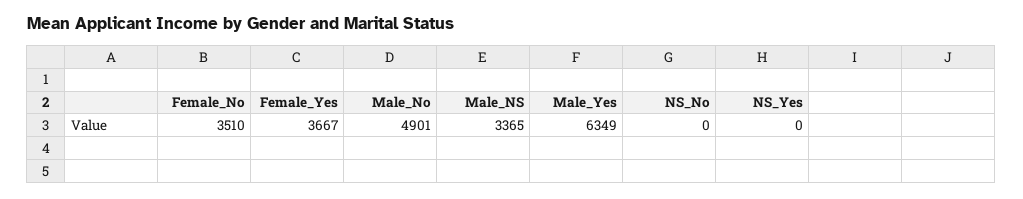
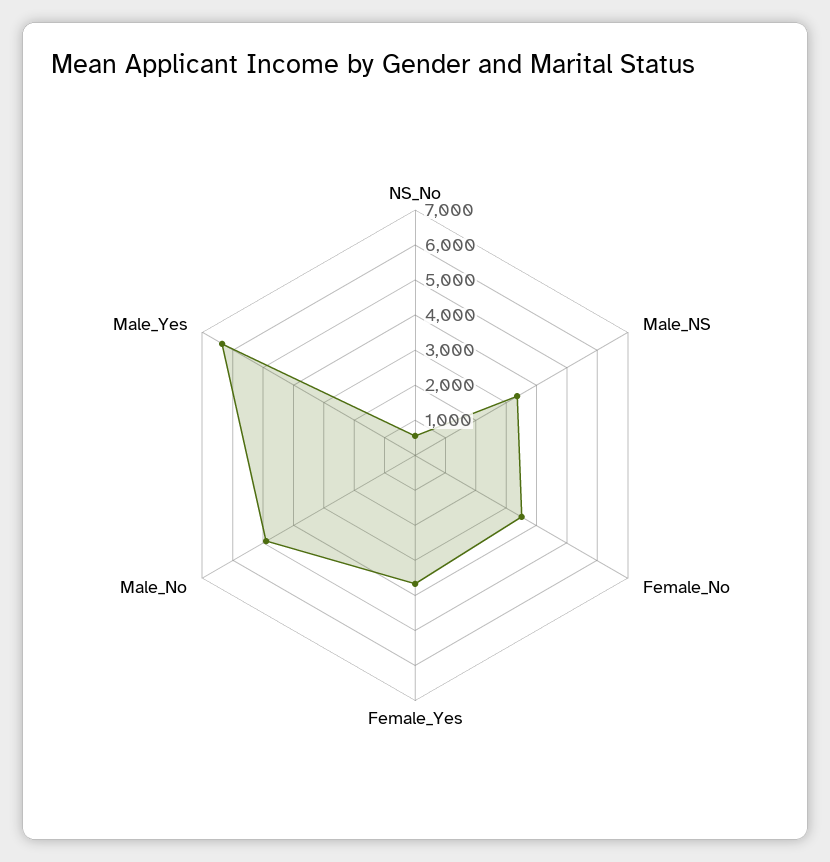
  {
    "Female_No": 3510,
    "Female_Yes": 3667,
    "Male_No": 4901,
    "Male_NS": 3365,
    "Male_Yes": 6349,
-   "NS_No": 0,
+   "NS_No": 500
-   "NS_Yes": 0
  }

